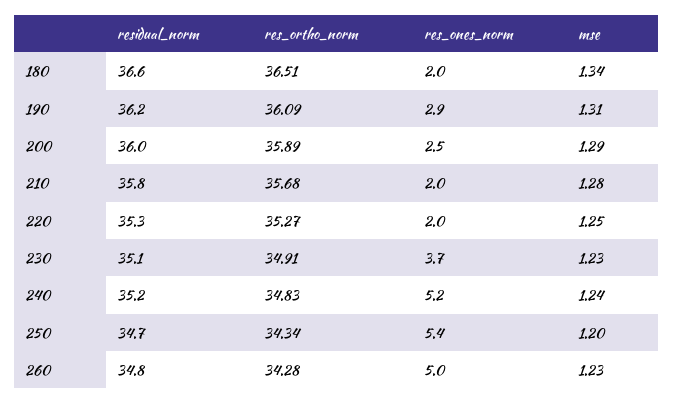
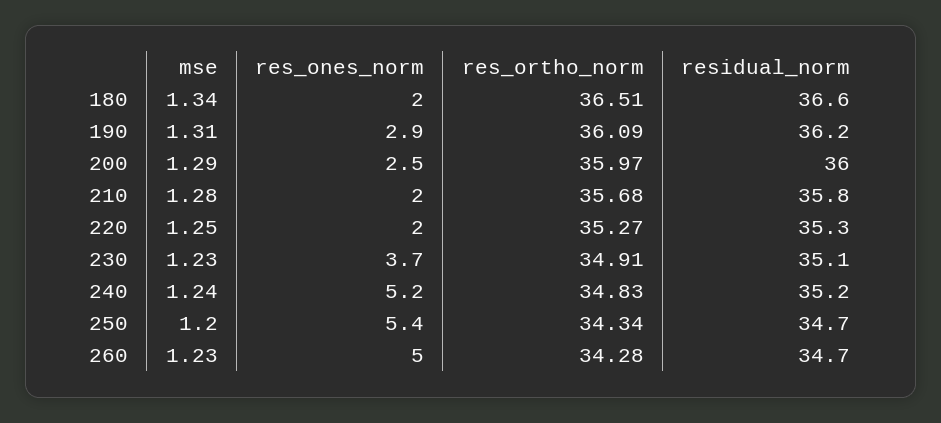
  {
    "residual_norm": {
      "180": 36.6,
      "190": 36.2,
      "200": 36,
      "210": 35.8,
      "220": 35.3,
      "230": 35.1,
      "240": 35.2,
      "250": 34.7,
-     "260": 34.8
+     "260": 34.7
    },
    "res_ortho_norm": {
      "180": 36.51,
      "190": 36.09,
-     "200": 35.89,
+     "200": 35.97,
      "210": 35.68,
      "220": 35.27,
      "230": 34.91,
      "240": 34.83,
      "250": 34.34,
      "260": 34.28
    },
    "res_ones_norm": {
      "180": 2,
      "190": 2.9,
      "200": 2.5,
      "210": 2,
      "220": 2,
      "230": 3.7,
      "240": 5.2,
      "250": 5.4,
      "260": 5
    },
    "mse": {
      "180": 1.34,
      "190": 1.31,
      "200": 1.29,
      "210": 1.28,
      "220": 1.25,
      "230": 1.23,
      "240": 1.24,
      "250": 1.2,
      "260": 1.23
    }
  }

